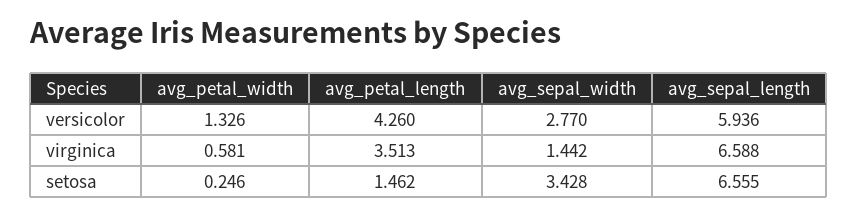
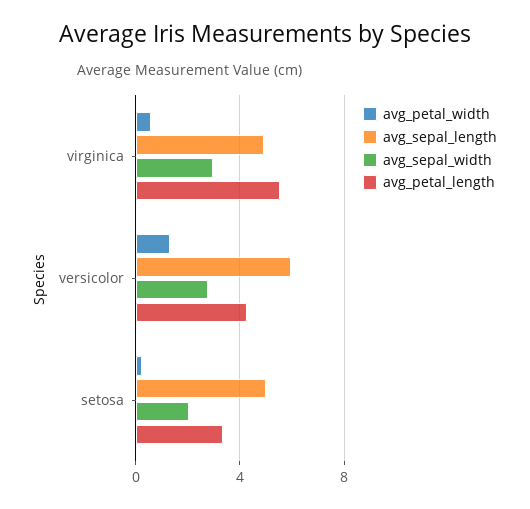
  {
    "avg_petal_width": {
      "versicolor": 1.326,
      "virginica": 0.581,
      "setosa": 0.246
    },
    "avg_petal_length": {
      "versicolor": 4.26,
-     "virginica": 3.513,
+     "virginica": 5.5,
-     "setosa": 1.462
+     "setosa": 3.5
    },
    "avg_sepal_width": {
      "versicolor": 2.77,
-     "virginica": 1.442,
+     "virginica": 3,
-     "setosa": 3.428
+     "setosa": 2
    },
    "avg_sepal_length": {
      "versicolor": 5.936,
-     "virginica": 6.588,
+     "virginica": 5,
-     "setosa": 6.555
+     "setosa": 5
    }
  }

